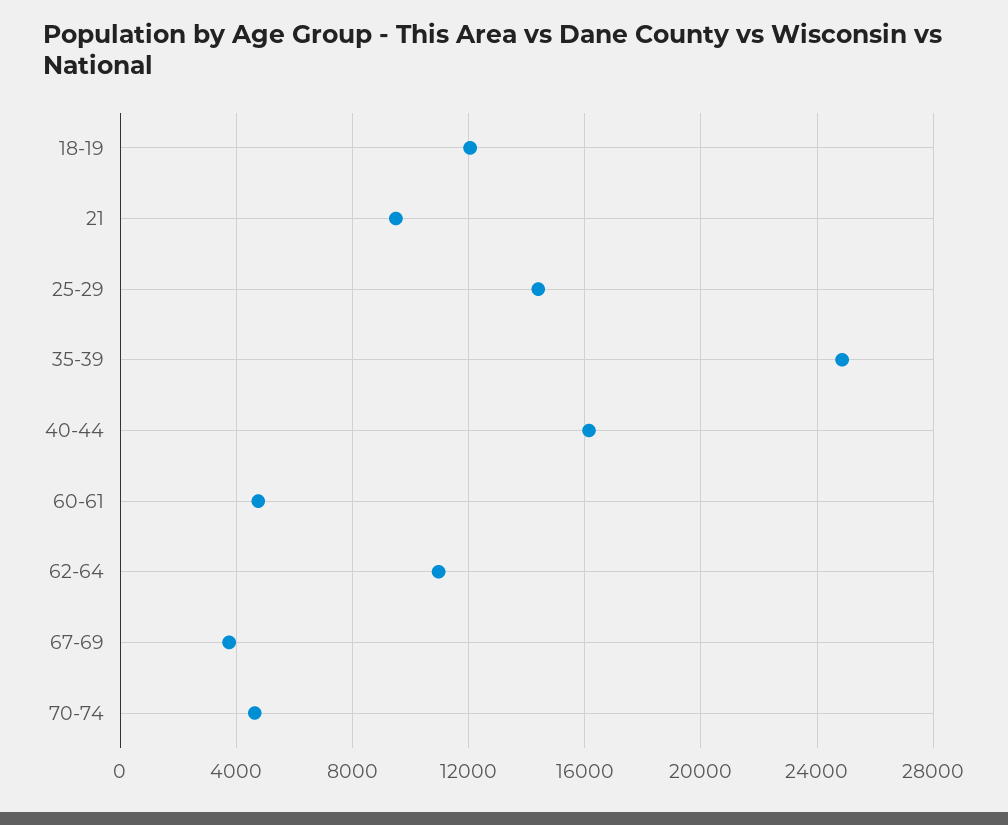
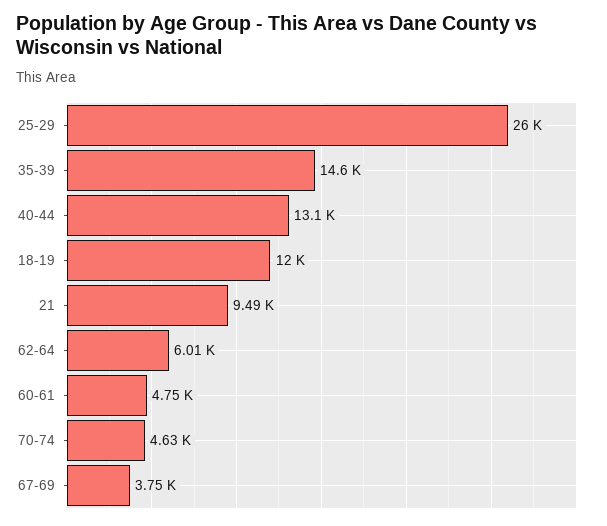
  {
    "18-19": 12000,
    "21": 9490,
-   "25-29": 14500,
+   "25-29": 26000,
-   "35-39": 25000,
+   "35-39": 14600,
-   "40-44": 16000,
+   "40-44": 13100,
    "60-61": 4750,
-   "62-64": 11000,
+   "62-64": 6010,
    "67-69": 3750,
    "70-74": 4630
  }

